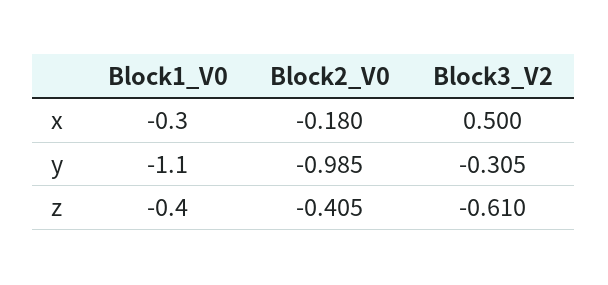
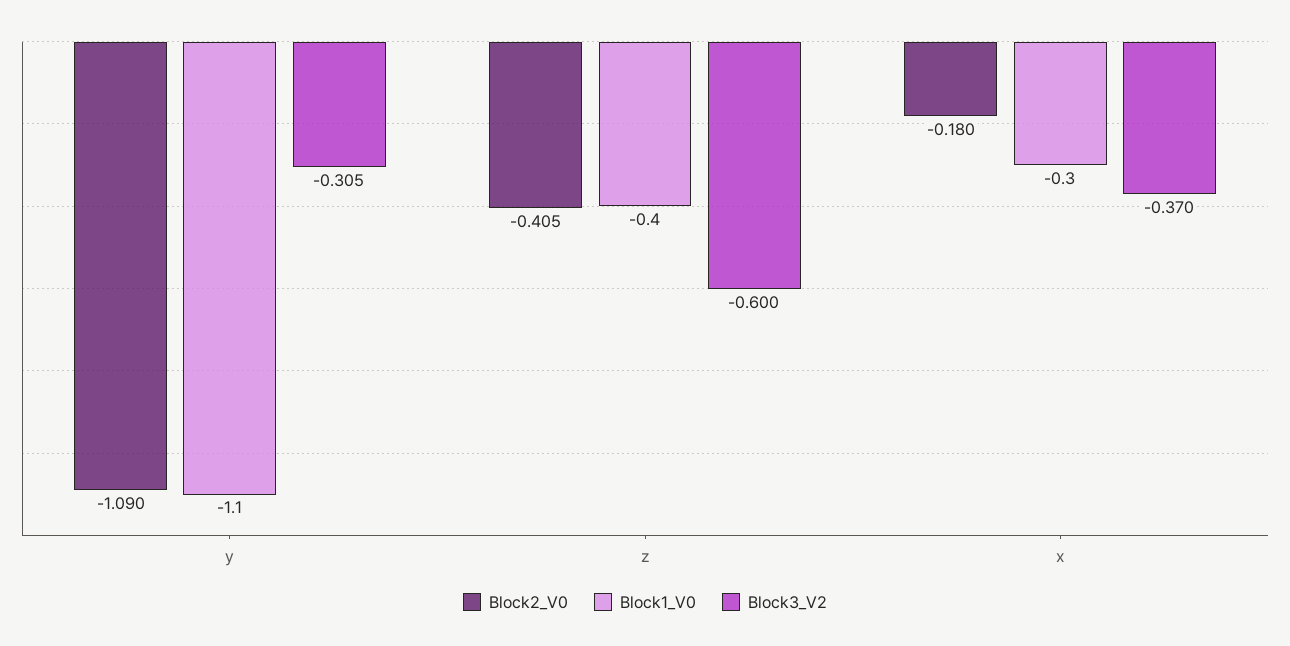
  {
    "Block1_V0": {
      "x": -0.3,
      "y": -1.1,
      "z": -0.4
    },
    "Block2_V0": {
      "x": -0.18,
-     "y": -0.985,
+     "y": -1.09,
      "z": -0.405
    },
    "Block3_V2": {
-     "x": 0.5,
+     "x": -0.37,
      "y": -0.305,
-     "z": -0.61
+     "z": -0.6
    }
  }

